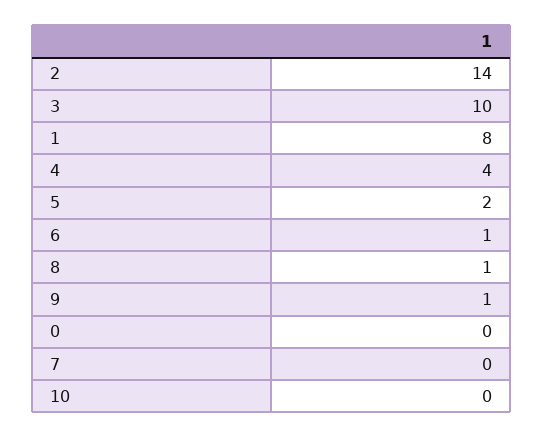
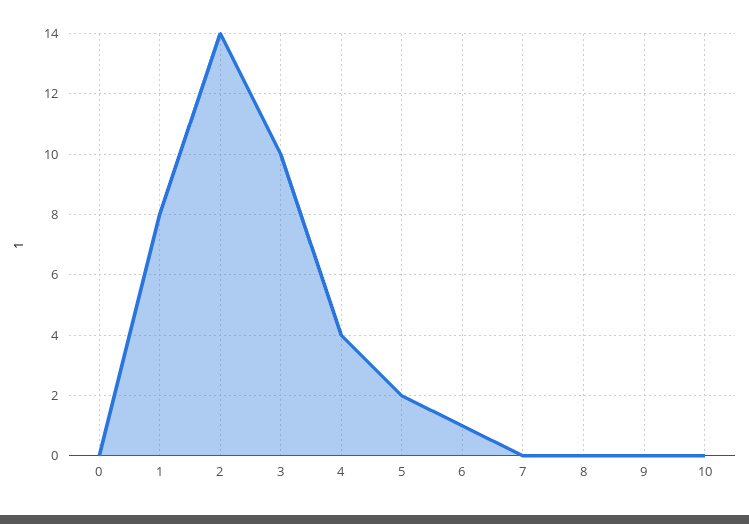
  {
    "2": 14,
    "3": 10,
    "1": 8,
    "4": 4,
    "5": 2,
    "6": 1,
-   "8": 1,
+   "8": 0,
-   "9": 1,
+   "9": 0,
    "0": 0,
    "7": 0,
    "10": 0
  }

